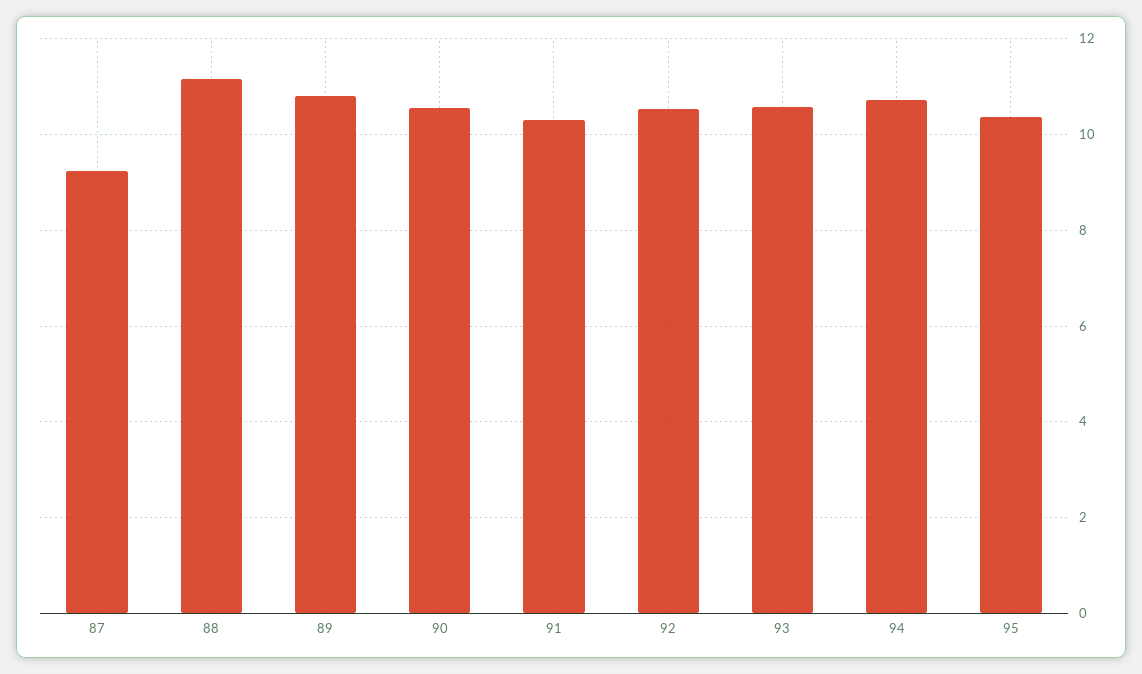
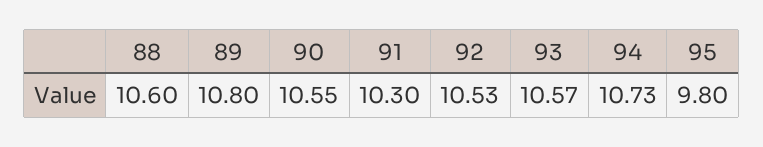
  {
-   "87": 9.2,
-   "88": 11.2,
+   "88": 10.6,
    "89": 10.8,
    "90": 10.55,
    "91": 10.3,
    "92": 10.53,
    "93": 10.57,
    "94": 10.73,
-   "95": 10.4
+   "95": 9.8
  }

